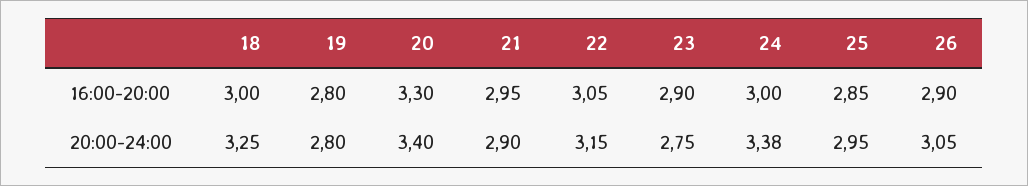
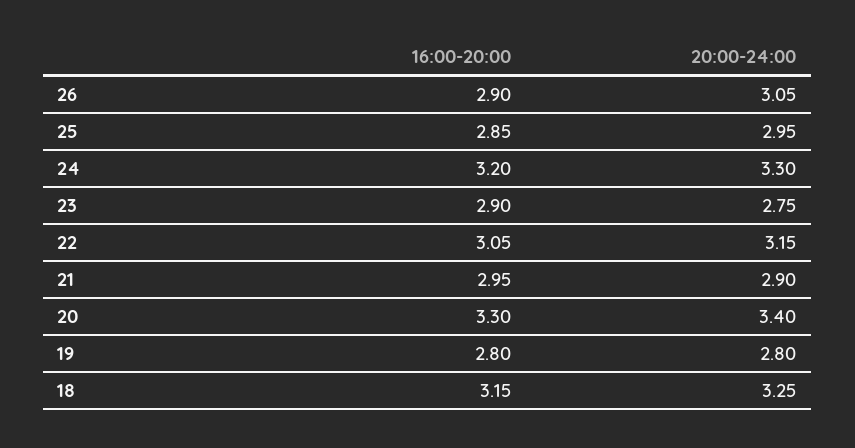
  {
    "18": {
-     "16:00-20:00": 3,
+     "16:00-20:00": 3.15,
      "20:00-24:00": 3.25
    },
    "19": {
      "16:00-20:00": 2.8,
      "20:00-24:00": 2.8
    },
    "20": {
      "16:00-20:00": 3.3,
      "20:00-24:00": 3.4
    },
    "21": {
      "16:00-20:00": 2.95,
      "20:00-24:00": 2.9
    },
    "22": {
      "16:00-20:00": 3.05,
      "20:00-24:00": 3.15
    },
    "23": {
      "16:00-20:00": 2.9,
      "20:00-24:00": 2.75
    },
    "24": {
-     "16:00-20:00": 3,
+     "16:00-20:00": 3.2,
-     "20:00-24:00": 3.38
+     "20:00-24:00": 3.3
    },
    "25": {
      "16:00-20:00": 2.85,
      "20:00-24:00": 2.95
    },
    "26": {
      "16:00-20:00": 2.9,
      "20:00-24:00": 3.05
    }
  }

